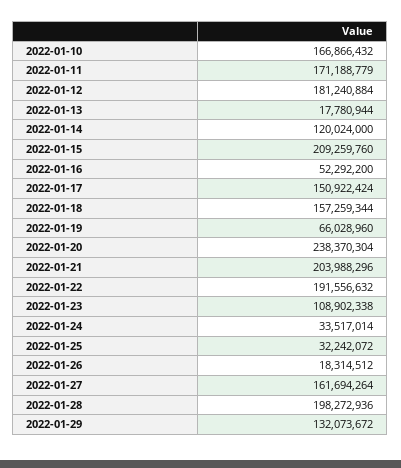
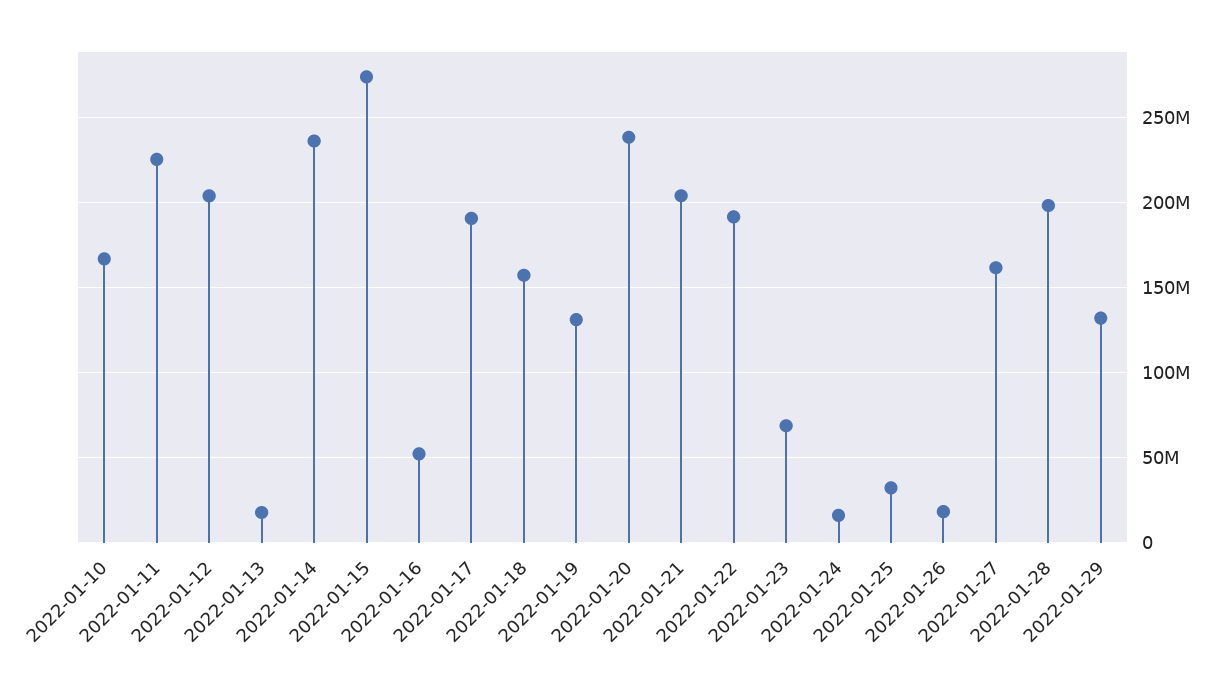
  {
    "2022-01-10": 166866432,
-   "2022-01-11": 171188779,
+   "2022-01-11": 225000000,
-   "2022-01-12": 181240884,
+   "2022-01-12": 205000000,
    "2022-01-13": 17780944,
-   "2022-01-14": 120024000,
+   "2022-01-14": 235000000,
-   "2022-01-15": 209259760,
+   "2022-01-15": 275000000,
    "2022-01-16": 52292200,
-   "2022-01-17": 150922424,
+   "2022-01-17": 190000000,
    "2022-01-18": 157259344,
-   "2022-01-19": 66028960,
+   "2022-01-19": 130000000,
    "2022-01-20": 238370304,
    "2022-01-21": 203988296,
    "2022-01-22": 191556632,
-   "2022-01-23": 108902338,
+   "2022-01-23": 70000000,
-   "2022-01-24": 33517014,
+   "2022-01-24": 15000000,
    "2022-01-25": 32242072,
    "2022-01-26": 18314512,
    "2022-01-27": 161694264,
    "2022-01-28": 198272936,
    "2022-01-29": 132073672
  }

